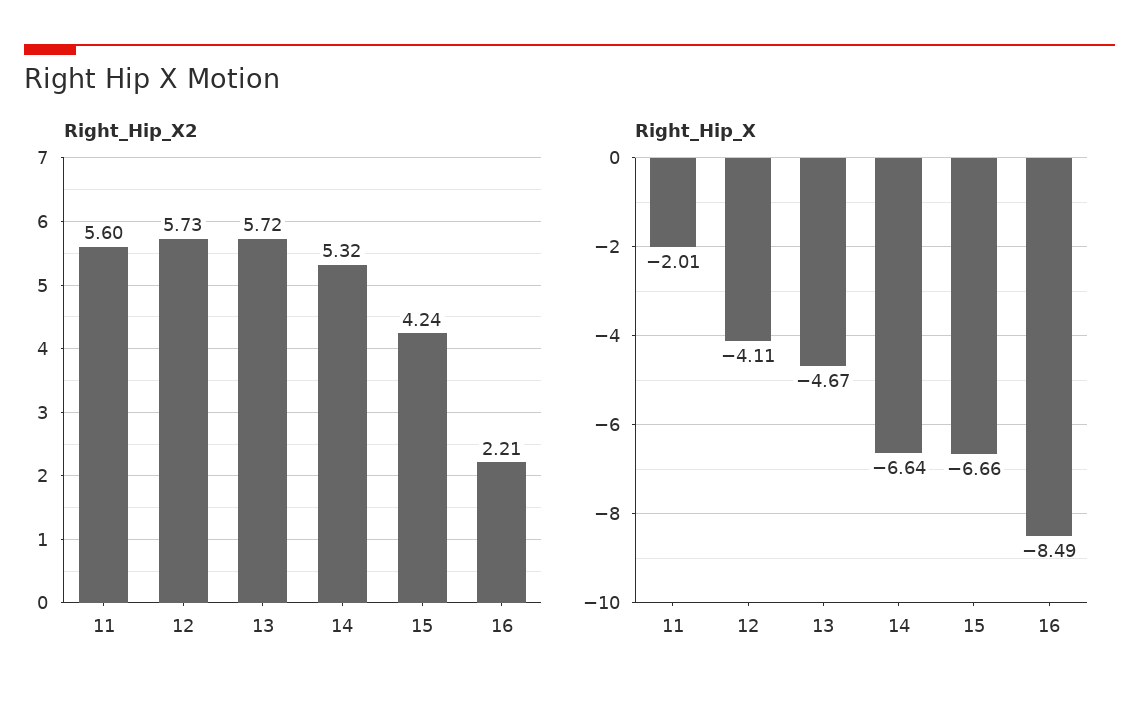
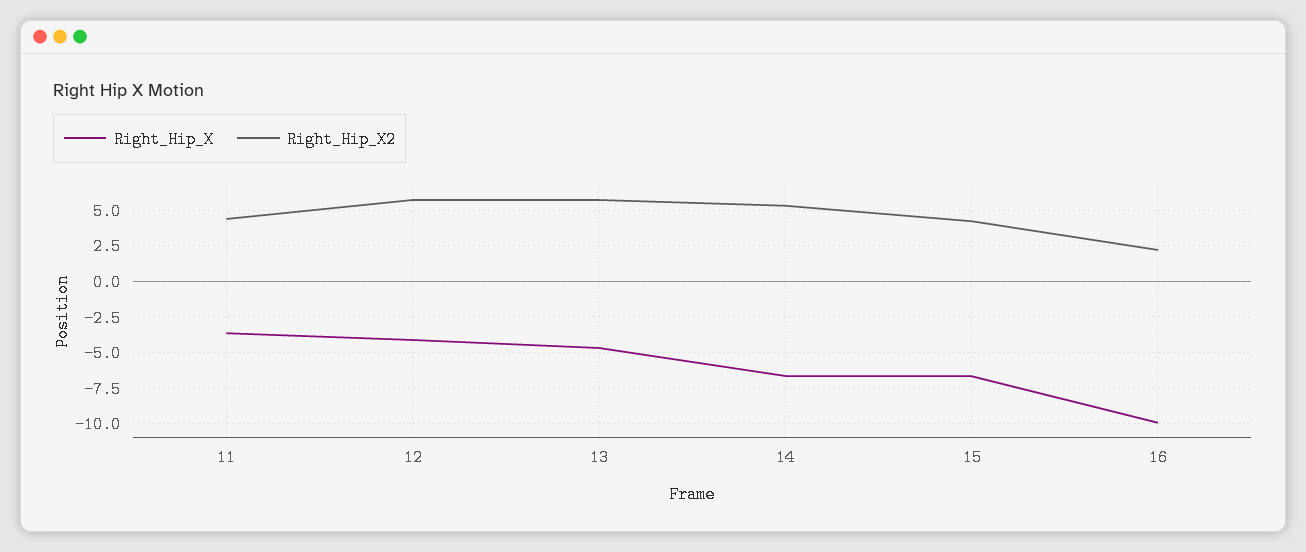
  {
    "Right_Hip_X2": {
-     "11": 5.6,
+     "11": 4.5,
      "12": 5.73,
      "13": 5.72,
      "14": 5.32,
      "15": 4.24,
      "16": 2.21
    },
    "Right_Hip_X": {
-     "11": -2.01,
+     "11": -3.5,
      "12": -4.11,
      "13": -4.67,
      "14": -6.64,
      "15": -6.66,
-     "16": -8.49
+     "16": -10
    }
  }

